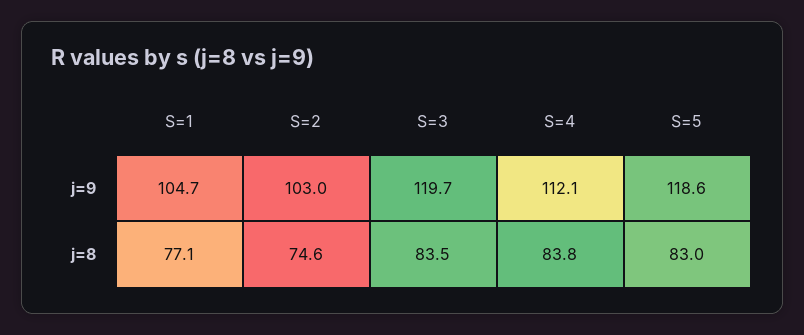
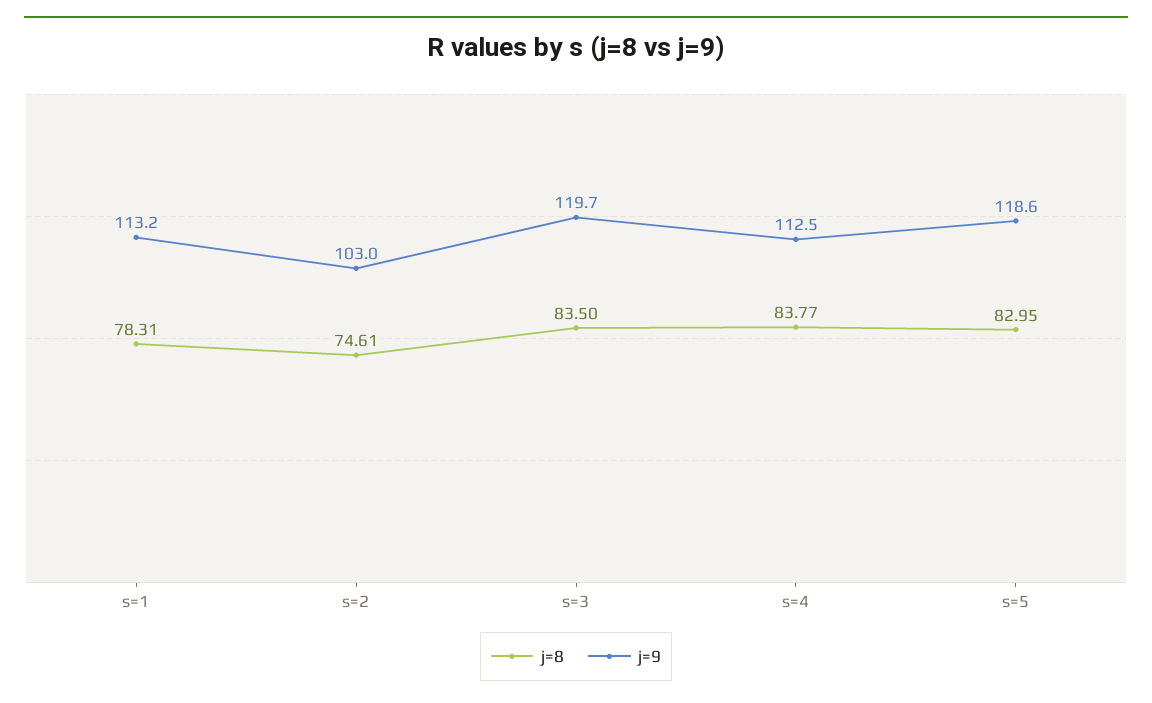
  {
    "j=9": {
-     "S=1": 104.7,
+     "S=1": 113.2,
      "S=2": 103,
      "S=3": 119.7,
-     "S=4": 112.1,
+     "S=4": 112.5,
      "S=5": 118.6
    },
    "j=8": {
-     "S=1": 77.1,
+     "S=1": 78.31,
      "S=2": 74.61,
      "S=3": 83.5,
      "S=4": 83.77,
      "S=5": 82.95
    }
  }

